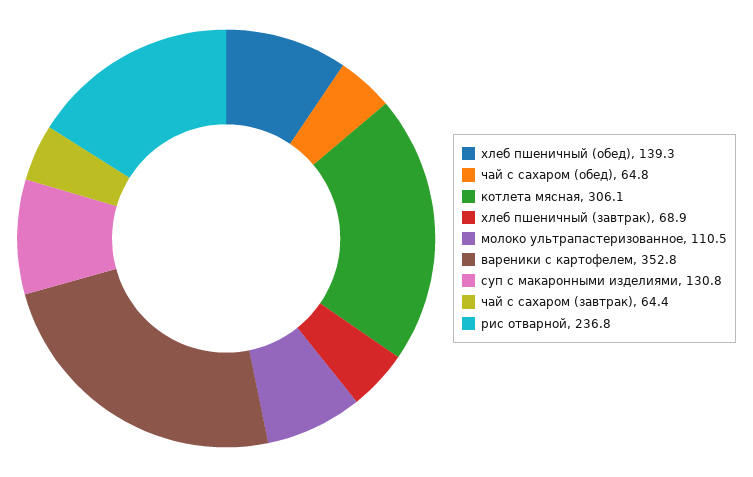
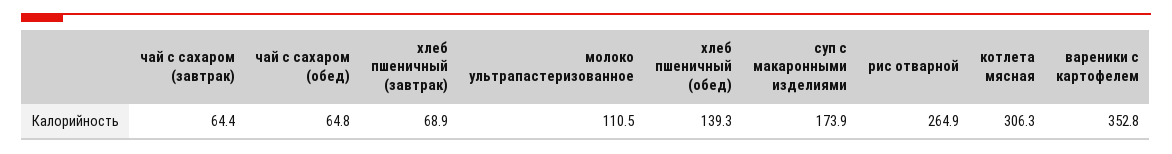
  {
    "хлеб пшеничный (обед)": 139.3,
    "чай с сахаром (обед)": 64.8,
-   "котлета мясная": 306.1,
+   "котлета мясная": 306.3,
    "хлеб пшеничный (завтрак)": 68.9,
    "молоко ультрапастеризованное": 110.5,
    "вареники с картофелем": 352.8,
-   "суп с макаронными изделиями": 130.8,
+   "суп с макаронными изделиями": 173.9,
    "чай с сахаром (завтрак)": 64.4,
-   "рис отварной": 236.8
+   "рис отварной": 264.9
  }

